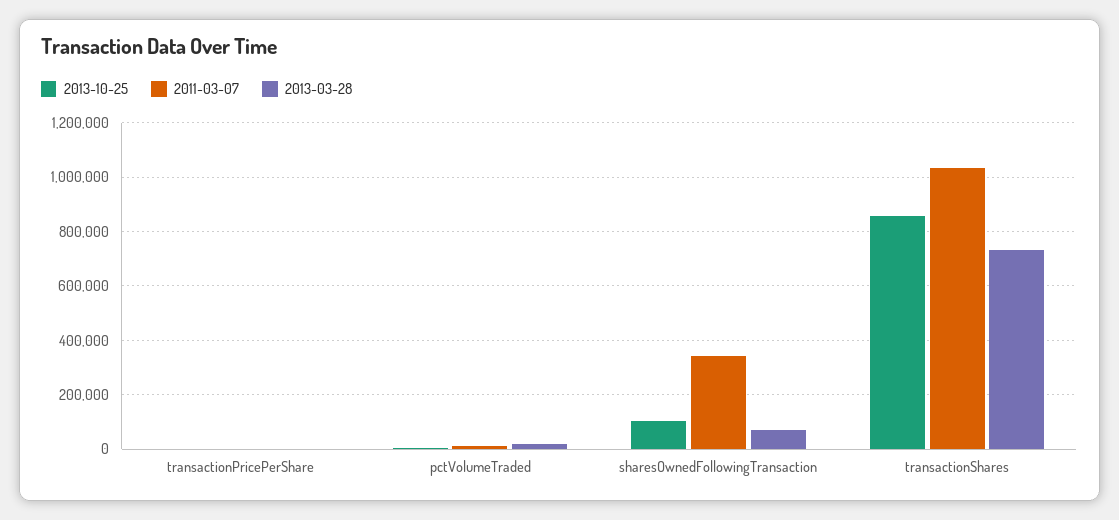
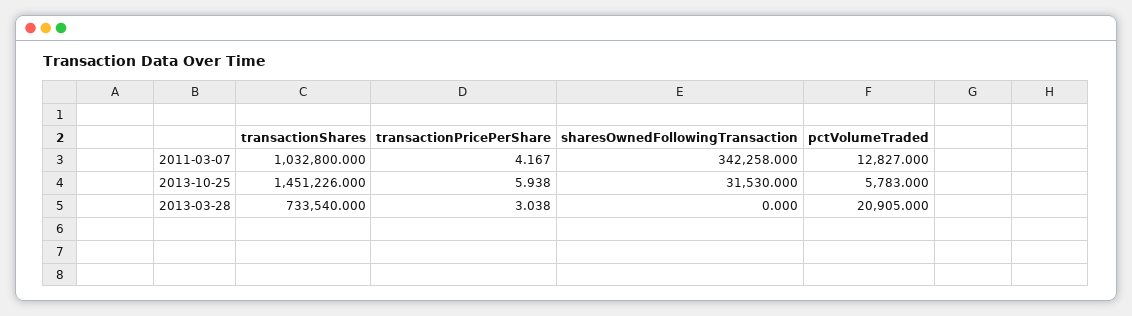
  {
    "2013-10-25": {
      "transactionPricePerShare": 5.938,
      "pctVolumeTraded": 5783,
-     "sharesOwnedFollowingTransaction": 100000,
+     "sharesOwnedFollowingTransaction": 31530,
-     "transactionShares": 850000
+     "transactionShares": 1451226
    },
    "2011-03-07": {
      "transactionPricePerShare": 4.167,
      "pctVolumeTraded": 12827,
      "sharesOwnedFollowingTransaction": 342258,
      "transactionShares": 1032800
    },
    "2013-03-28": {
      "transactionPricePerShare": 3.038,
      "pctVolumeTraded": 20905,
-     "sharesOwnedFollowingTransaction": 75000,
+     "sharesOwnedFollowingTransaction": 0,
      "transactionShares": 733540
    }
  }

